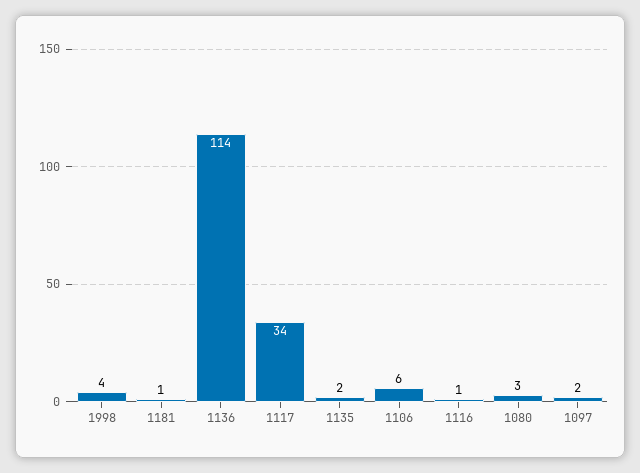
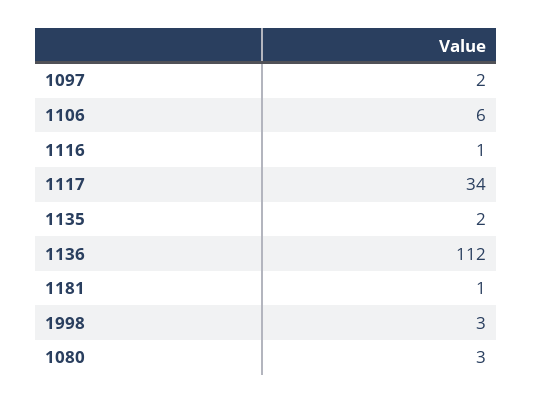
  {
-   "1998": 4,
+   "1998": 3,
    "1181": 1,
-   "1136": 114,
+   "1136": 112,
    "1117": 34,
    "1135": 2,
    "1106": 6,
    "1116": 1,
    "1080": 3,
    "1097": 2
  }

